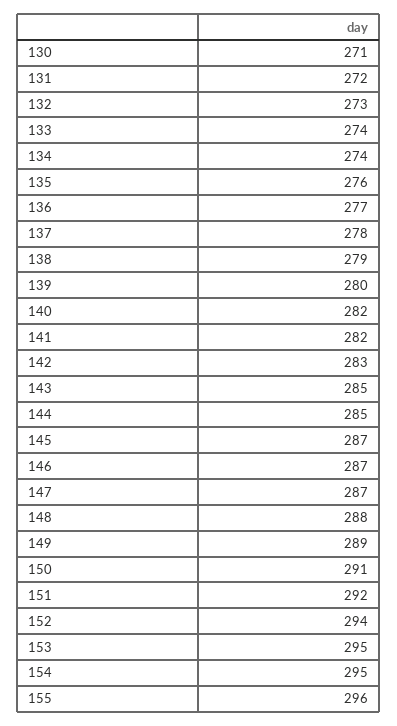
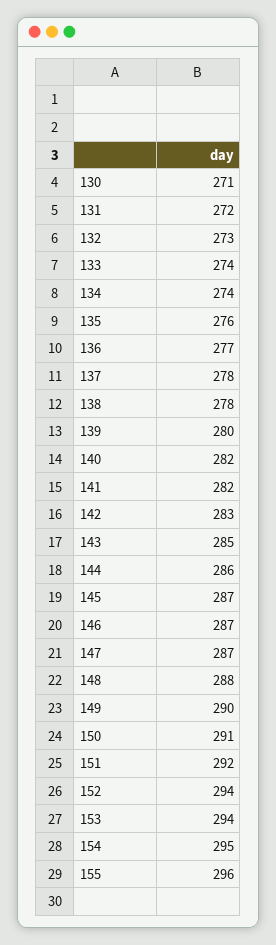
  {
    "130": 271,
    "131": 272,
    "132": 273,
    "133": 274,
    "134": 274,
    "135": 276,
    "136": 277,
    "137": 278,
-   "138": 279,
+   "138": 278,
    "139": 280,
    "140": 282,
    "141": 282,
    "142": 283,
    "143": 285,
-   "144": 285,
+   "144": 286,
    "145": 287,
    "146": 287,
    "147": 287,
    "148": 288,
-   "149": 289,
+   "149": 290,
    "150": 291,
    "151": 292,
    "152": 294,
-   "153": 295,
+   "153": 294,
    "154": 295,
    "155": 296
  }

